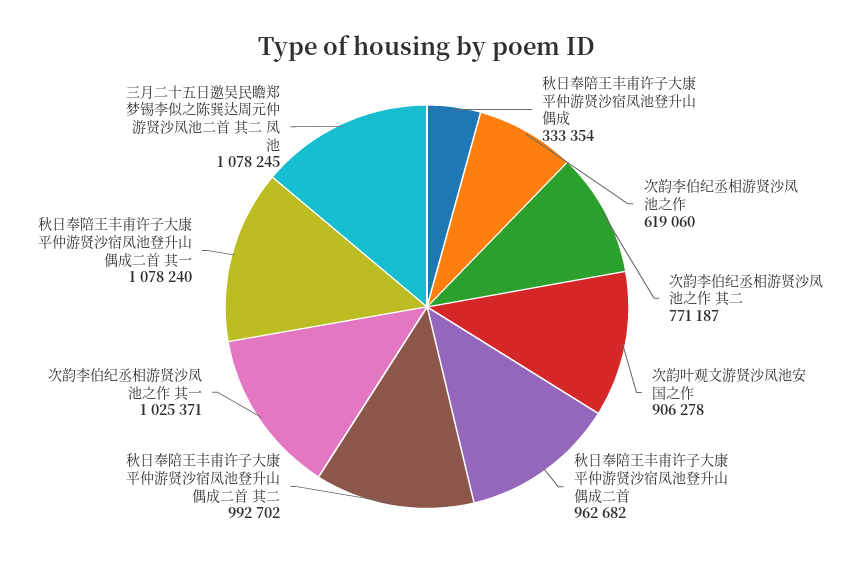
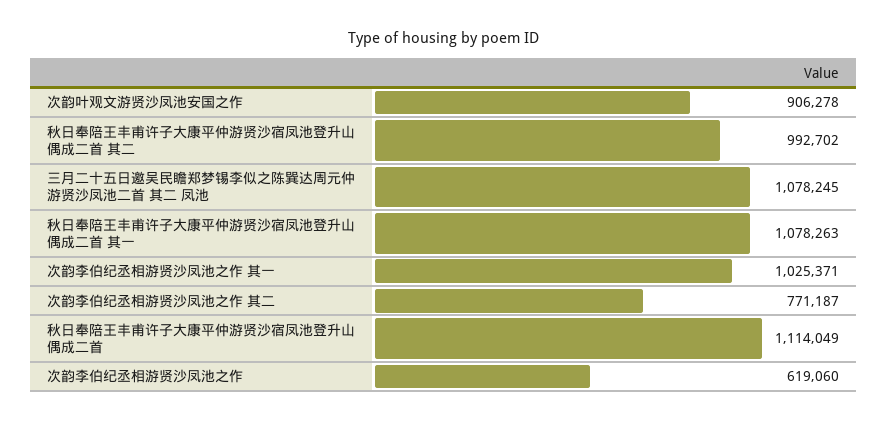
  {
-   "秋日奉陪王丰甫许子大康平仲游贤沙宿凤池登升山偶成": 333354,
    "次韵李伯纪丞相游贤沙凤池之作": 619060,
    "次韵李伯纪丞相游贤沙凤池之作 其二": 771187,
    "次韵叶观文游贤沙凤池安国之作": 906278,
-   "秋日奉陪王丰甫许子大康平仲游贤沙宿凤池登升山偶成二首": 962682,
+   "秋日奉陪王丰甫许子大康平仲游贤沙宿凤池登升山偶成二首": 1114049,
    "秋日奉陪王丰甫许子大康平仲游贤沙宿凤池登升山偶成二首 其二": 992702,
    "次韵李伯纪丞相游贤沙凤池之作 其一": 1025371,
-   "秋日奉陪王丰甫许子大康平仲游贤沙宿凤池登升山偶成二首 其一": 1078240,
+   "秋日奉陪王丰甫许子大康平仲游贤沙宿凤池登升山偶成二首 其一": 1078263,
    "三月二十五日邀吴民瞻郑梦锡李似之陈巽达周元仲游贤沙凤池二首 其二 凤池": 1078245
  }

